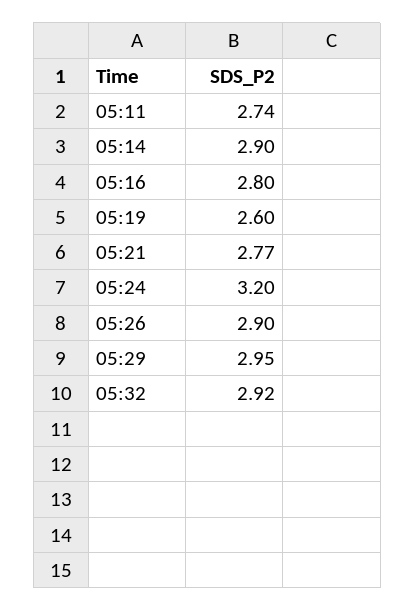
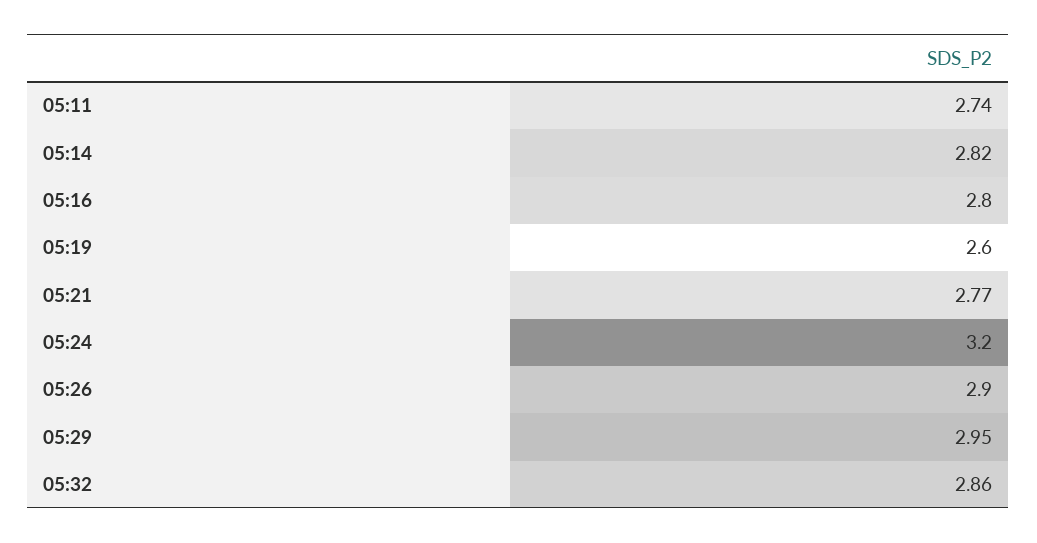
  {
    "05:11": 2.74,
-   "05:14": 2.9,
+   "05:14": 2.82,
    "05:16": 2.8,
    "05:19": 2.6,
    "05:21": 2.77,
    "05:24": 3.2,
    "05:26": 2.9,
    "05:29": 2.95,
-   "05:32": 2.92
+   "05:32": 2.86
  }

